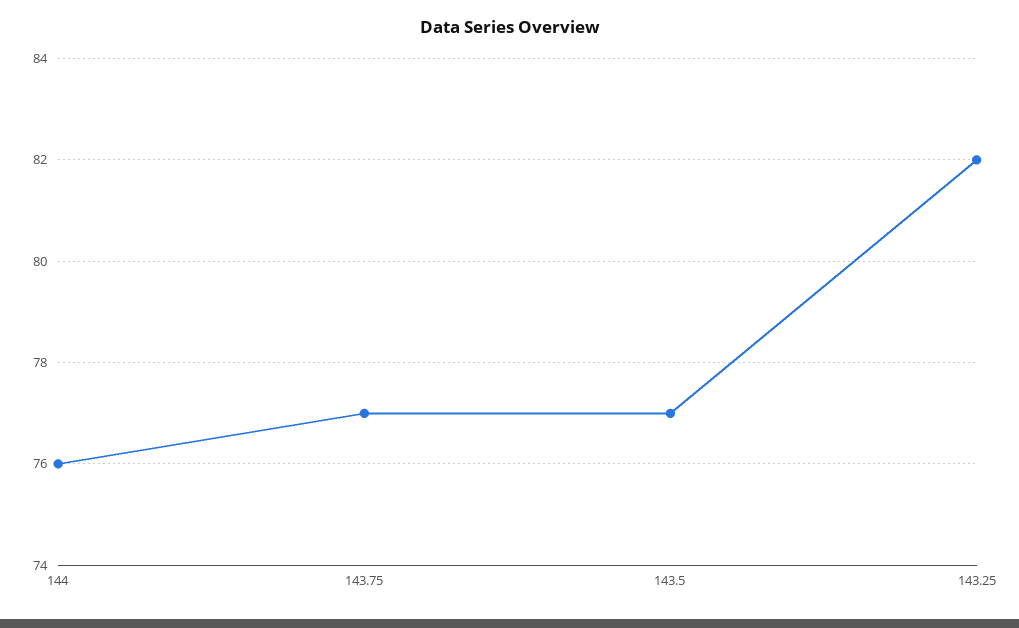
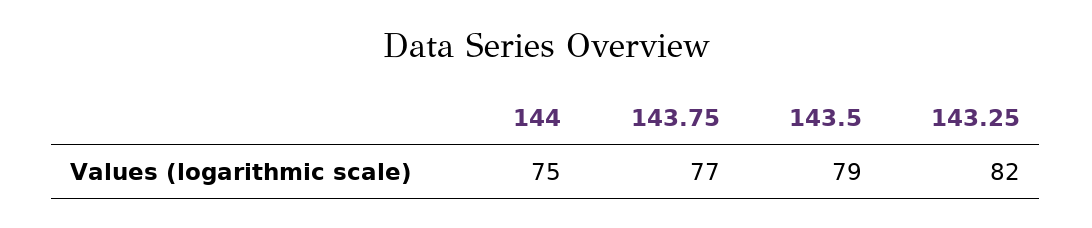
  {
-   "144": 76,
+   "144": 75,
    "143.75": 77,
-   "143.5": 77,
+   "143.5": 79,
    "143.25": 82
  }

